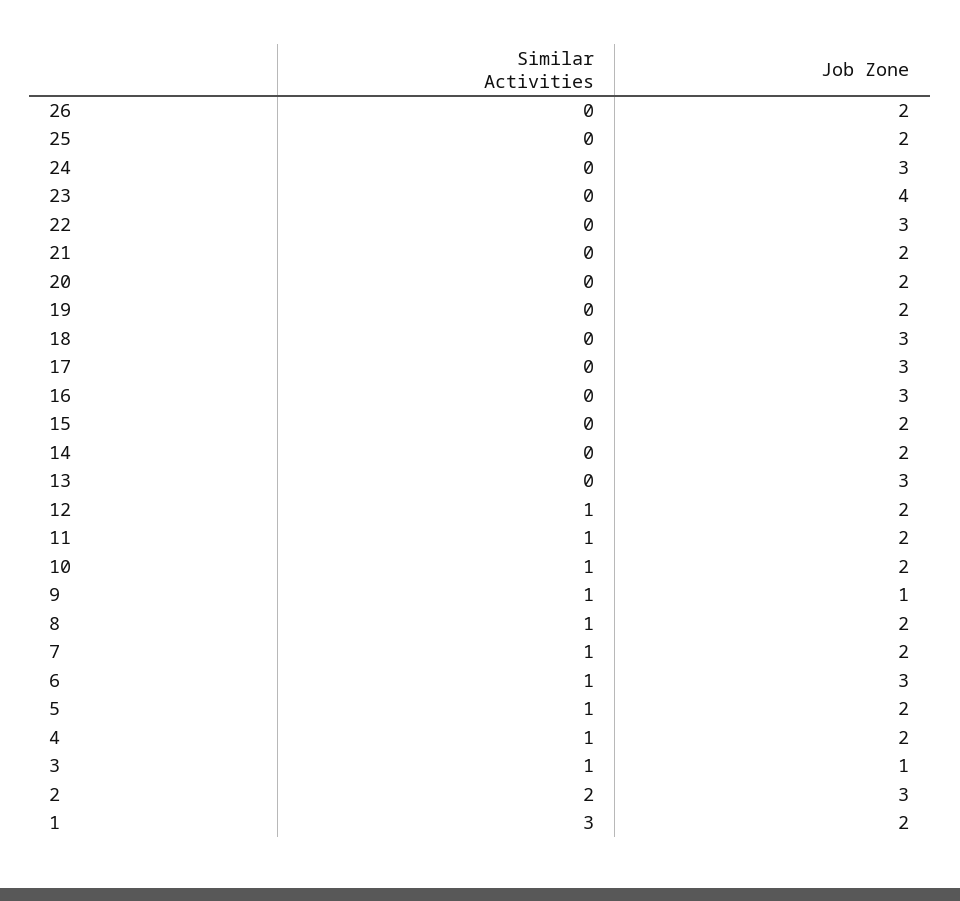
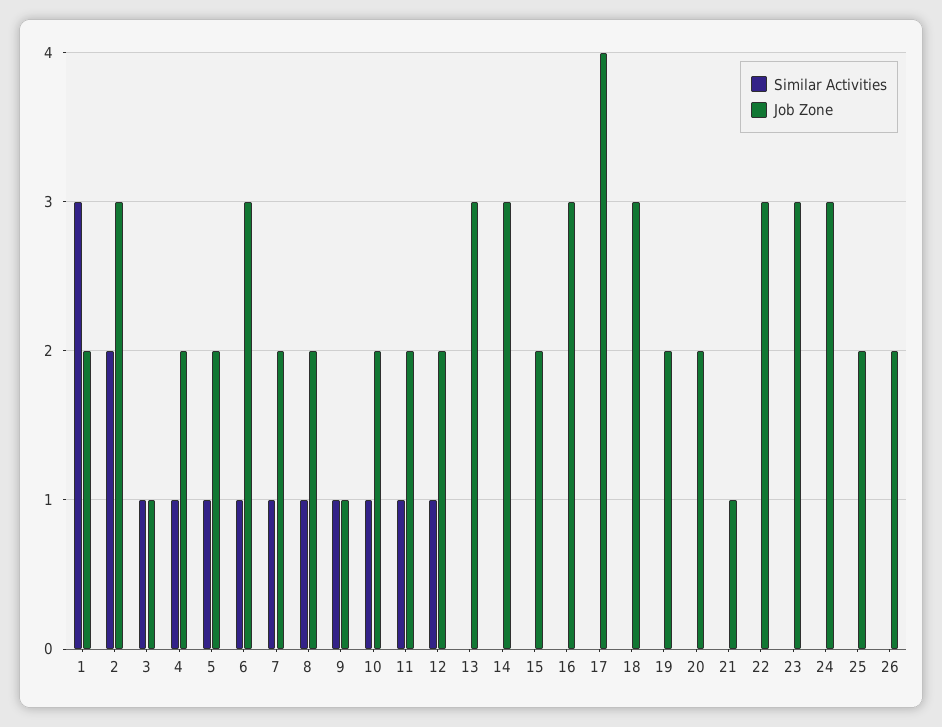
  {
    "Similar Activities": {
      "26": 0,
      "25": 0,
      "24": 0,
      "23": 0,
      "22": 0,
      "21": 0,
      "20": 0,
      "19": 0,
      "18": 0,
      "17": 0,
      "16": 0,
      "15": 0,
      "14": 0,
      "13": 0,
      "12": 1,
      "11": 1,
      "10": 1,
      "9": 1,
      "8": 1,
      "7": 1,
      "6": 1,
      "5": 1,
      "4": 1,
      "3": 1,
      "2": 2,
      "1": 3
    },
    "Job Zone": {
      "26": 2,
      "25": 2,
      "24": 3,
-     "23": 4,
+     "23": 3,
      "22": 3,
-     "21": 2,
+     "21": 1,
      "20": 2,
      "19": 2,
      "18": 3,
-     "17": 3,
+     "17": 4,
      "16": 3,
      "15": 2,
-     "14": 2,
+     "14": 3,
      "13": 3,
      "12": 2,
      "11": 2,
      "10": 2,
      "9": 1,
      "8": 2,
      "7": 2,
      "6": 3,
      "5": 2,
      "4": 2,
      "3": 1,
      "2": 3,
      "1": 2
    }
  }

